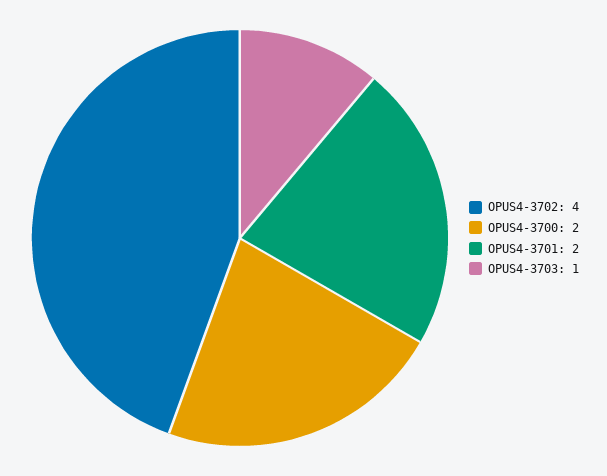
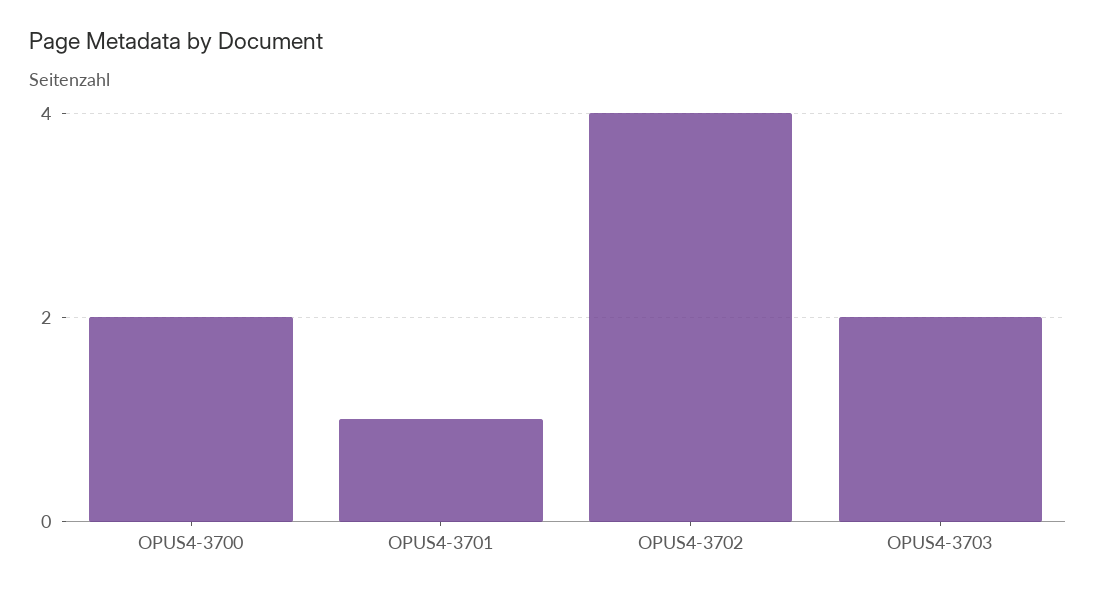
  {
    "OPUS4-3702": 4,
    "OPUS4-3700": 2,
-   "OPUS4-3701": 2,
+   "OPUS4-3701": 1,
-   "OPUS4-3703": 1
+   "OPUS4-3703": 2
  }

